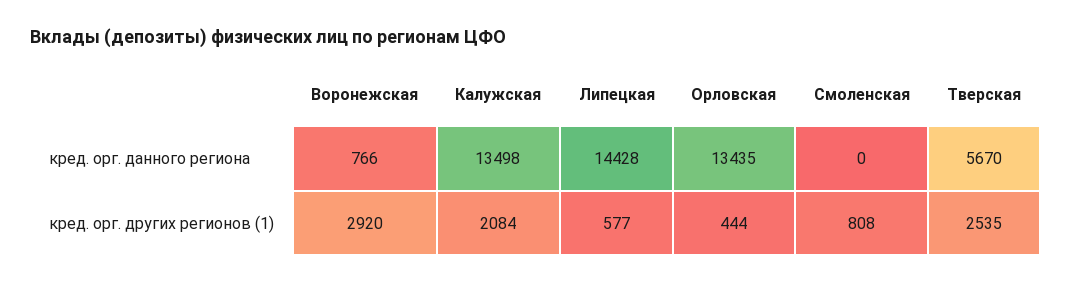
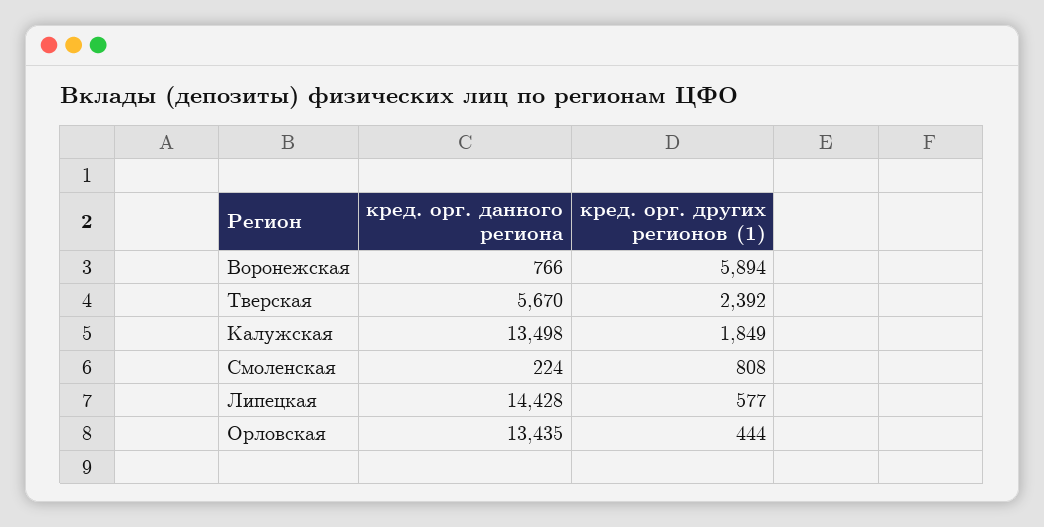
  {
    "Воронежская": {
      "кред. орг. данного региона": 766,
-     "кред. орг. других регионов (1)": 2920
+     "кред. орг. других регионов (1)": 5894
    },
    "Калужская": {
      "кред. орг. данного региона": 13498,
-     "кред. орг. других регионов (1)": 2084
+     "кред. орг. других регионов (1)": 1849
    },
    "Липецкая": {
      "кред. орг. данного региона": 14428,
      "кред. орг. других регионов (1)": 577
    },
    "Орловская": {
      "кред. орг. данного региона": 13435,
      "кред. орг. других регионов (1)": 444
    },
    "Смоленская": {
-     "кред. орг. данного региона": 0,
+     "кред. орг. данного региона": 224,
      "кред. орг. других регионов (1)": 808
    },
    "Тверская": {
      "кред. орг. данного региона": 5670,
-     "кред. орг. других регионов (1)": 2535
+     "кред. орг. других регионов (1)": 2392
    }
  }

